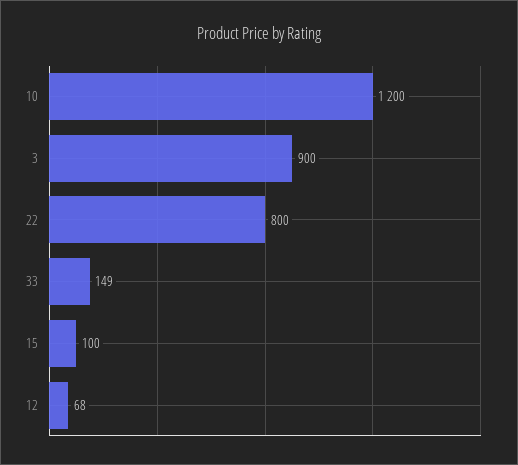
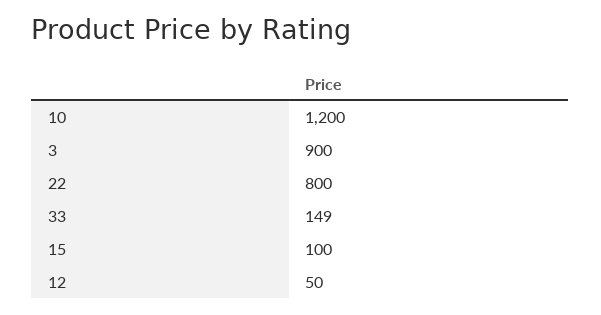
  {
    "10": 1200,
    "3": 900,
    "22": 800,
    "33": 149,
    "15": 100,
-   "12": 68
+   "12": 50
  }

